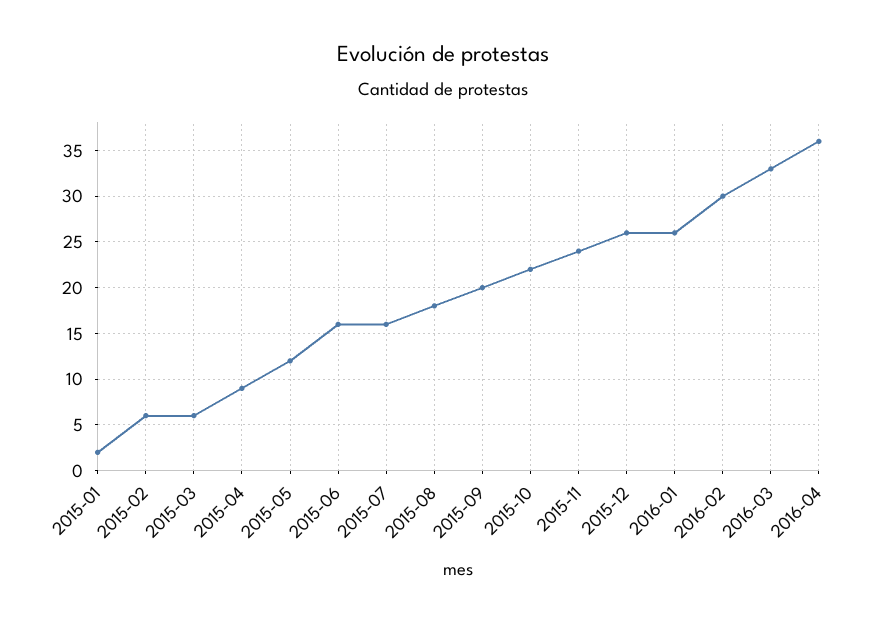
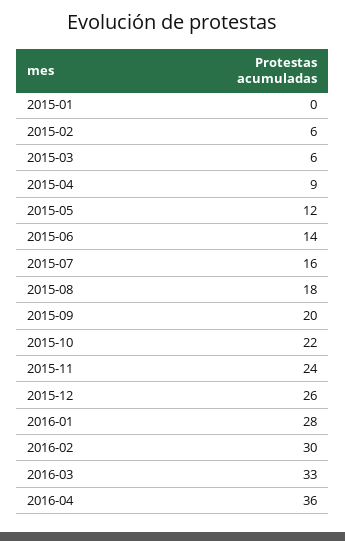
  {
-   "2015-01": 2,
+   "2015-01": 0,
    "2015-02": 6,
    "2015-03": 6,
    "2015-04": 9,
    "2015-05": 12,
-   "2015-06": 16,
+   "2015-06": 14,
    "2015-07": 16,
    "2015-08": 18,
    "2015-09": 20,
    "2015-10": 22,
    "2015-11": 24,
    "2015-12": 26,
-   "2016-01": 26,
+   "2016-01": 28,
    "2016-02": 30,
    "2016-03": 33,
    "2016-04": 36
  }

